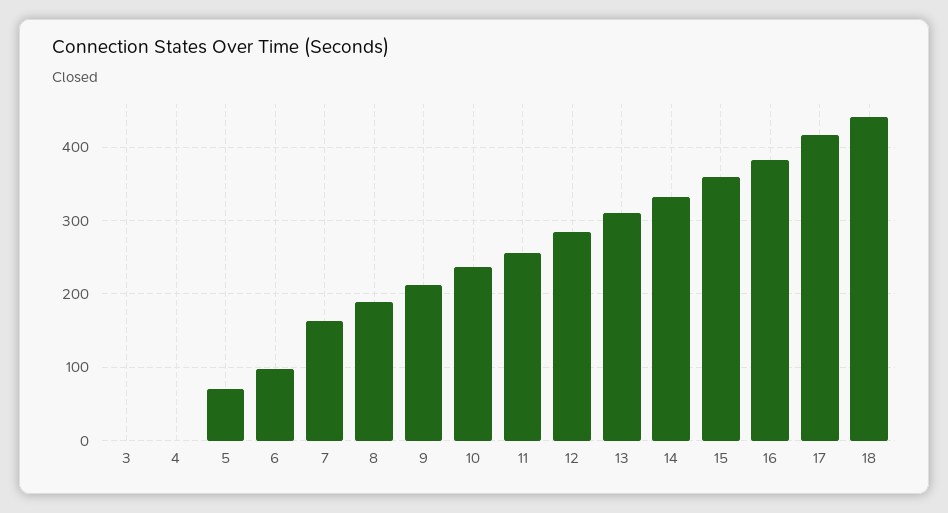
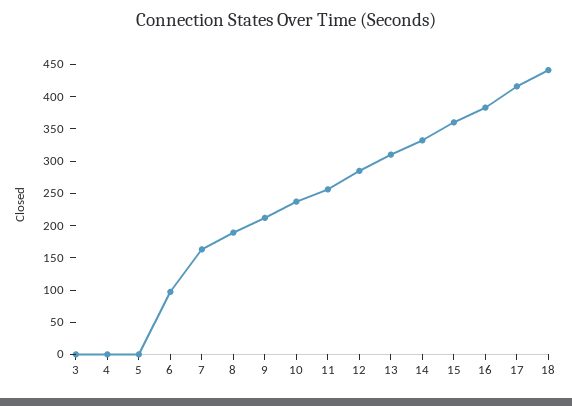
  {
    "3": 0,
    "4": 0,
-   "5": 70,
+   "5": 0,
    "6": 100,
    "7": 160,
    "8": 190,
    "9": 210,
    "10": 240,
    "11": 260,
    "12": 290,
    "13": 310,
    "14": 330,
    "15": 360,
    "16": 380,
    "17": 420,
    "18": 440
  }

